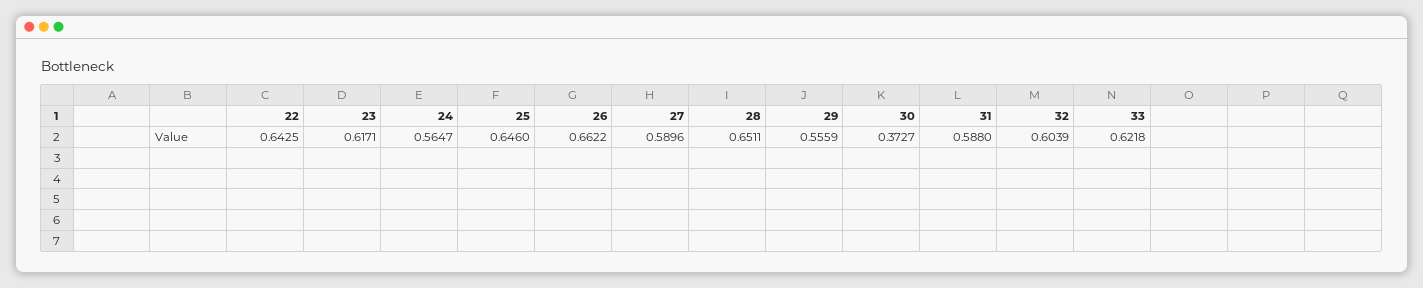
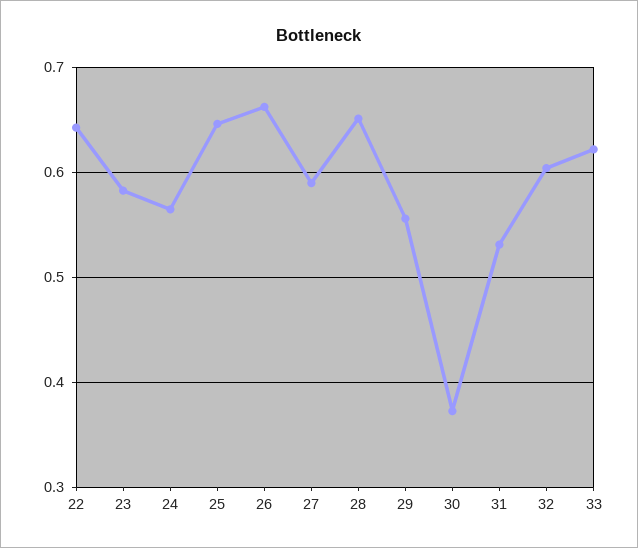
  {
    "22": 0.6425,
-   "23": 0.6171,
+   "23": 0.58,
    "24": 0.5647,
    "25": 0.646,
    "26": 0.6622,
    "27": 0.5896,
    "28": 0.6511,
    "29": 0.5559,
    "30": 0.3727,
-   "31": 0.588,
+   "31": 0.53,
    "32": 0.6039,
    "33": 0.6218
  }

